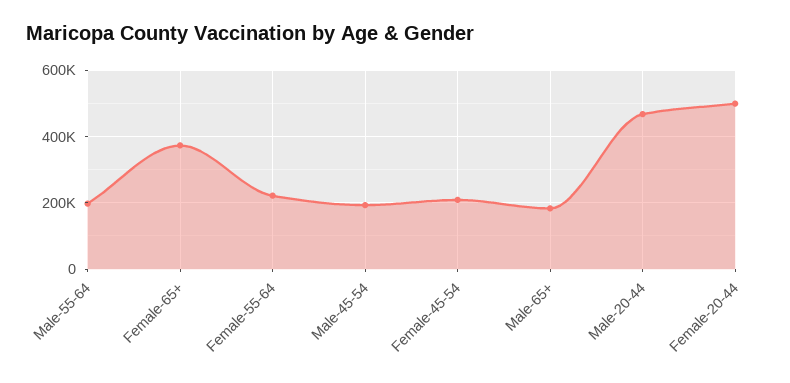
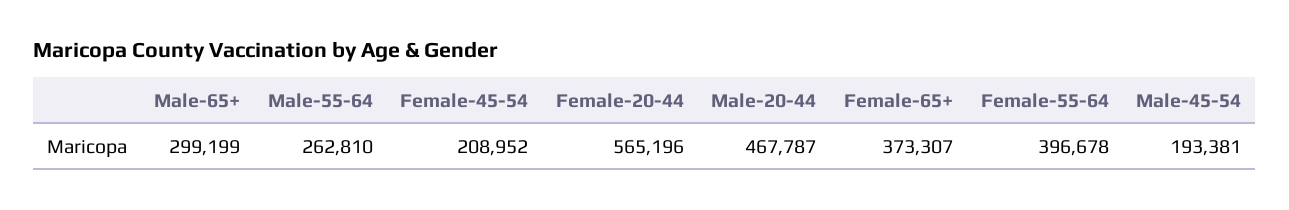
  {
-   "Male-55-64": 200000,
+   "Male-55-64": 262810,
    "Female-65+": 373307,
-   "Female-55-64": 220000,
+   "Female-55-64": 396678,
    "Male-45-54": 193381,
    "Female-45-54": 208952,
-   "Male-65+": 180000,
+   "Male-65+": 299199,
    "Male-20-44": 467787,
-   "Female-20-44": 500000
+   "Female-20-44": 565196
  }

